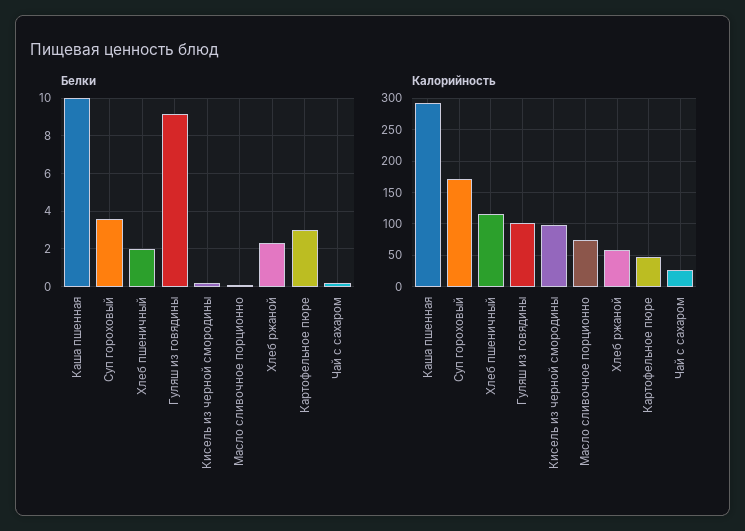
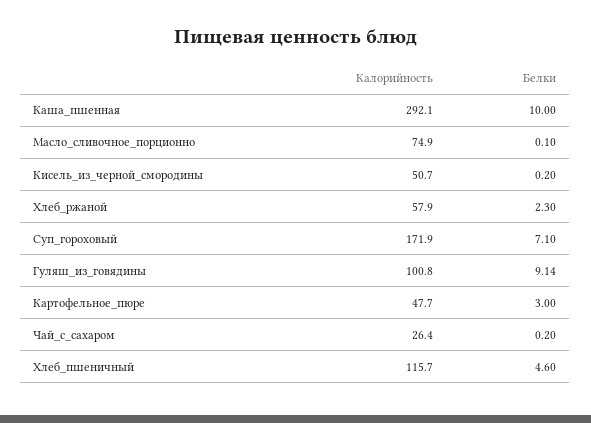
  {
    "Белки": {
      "Каша пшенная": 10,
-     "Суп гороховый": 3.5,
+     "Суп гороховый": 7.1,
-     "Хлеб пшеничный": 2,
+     "Хлеб пшеничный": 4.6,
      "Гуляш из говядины": 9.14,
      "Кисель из черной смородины": 0.2,
      "Масло сливочное порционно": 0.1,
      "Хлеб ржаной": 2.3,
      "Картофельное пюре": 3,
      "Чай с сахаром": 0.2
    },
    "Калорийность": {
      "Каша пшенная": 292.1,
      "Суп гороховый": 171.9,
      "Хлеб пшеничный": 115.7,
      "Гуляш из говядины": 100.8,
-     "Кисель из черной смородины": 100,
+     "Кисель из черной смородины": 50.7,
      "Масло сливочное порционно": 74.9,
      "Хлеб ржаной": 57.9,
      "Картофельное пюре": 47.7,
      "Чай с сахаром": 26.4
    }
  }

